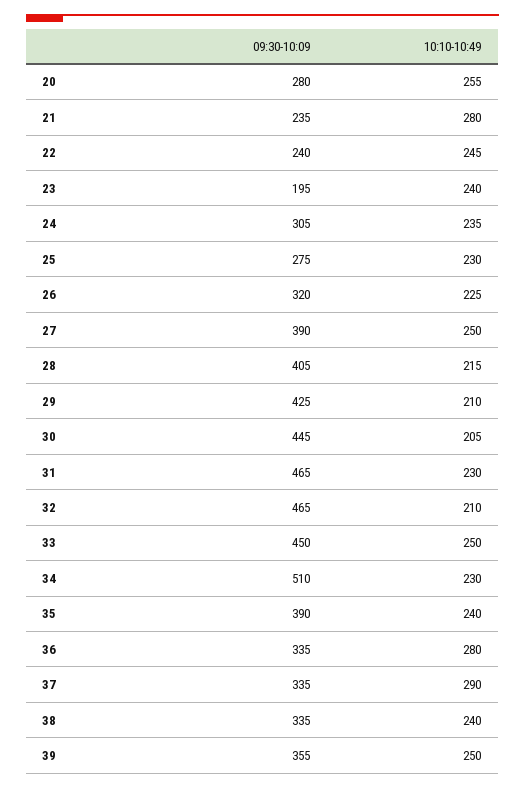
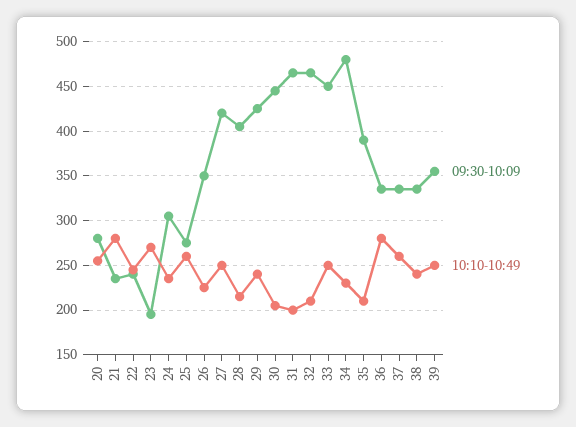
  {
    "09:30-10:09": {
      "20": 280,
      "21": 235,
      "22": 240,
      "23": 195,
      "24": 305,
      "25": 275,
-     "26": 320,
+     "26": 350,
-     "27": 390,
+     "27": 420,
      "28": 405,
      "29": 425,
      "30": 445,
      "31": 465,
      "32": 465,
      "33": 450,
-     "34": 510,
+     "34": 480,
      "35": 390,
      "36": 335,
      "37": 335,
      "38": 335,
      "39": 355
    },
    "10:10-10:49": {
      "20": 255,
      "21": 280,
      "22": 245,
-     "23": 240,
+     "23": 270,
      "24": 235,
-     "25": 230,
+     "25": 260,
      "26": 225,
      "27": 250,
      "28": 215,
-     "29": 210,
+     "29": 240,
      "30": 205,
-     "31": 230,
+     "31": 200,
      "32": 210,
      "33": 250,
      "34": 230,
-     "35": 240,
+     "35": 210,
      "36": 280,
-     "37": 290,
+     "37": 260,
      "38": 240,
      "39": 250
    }
  }

